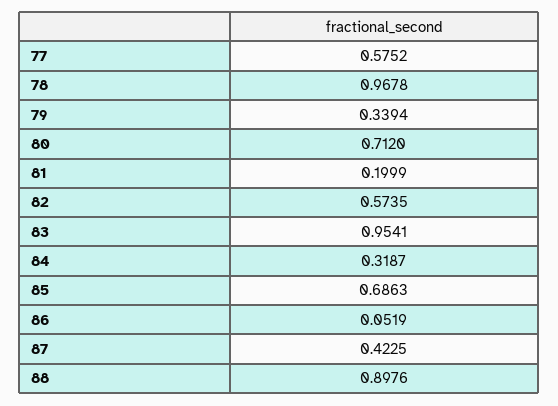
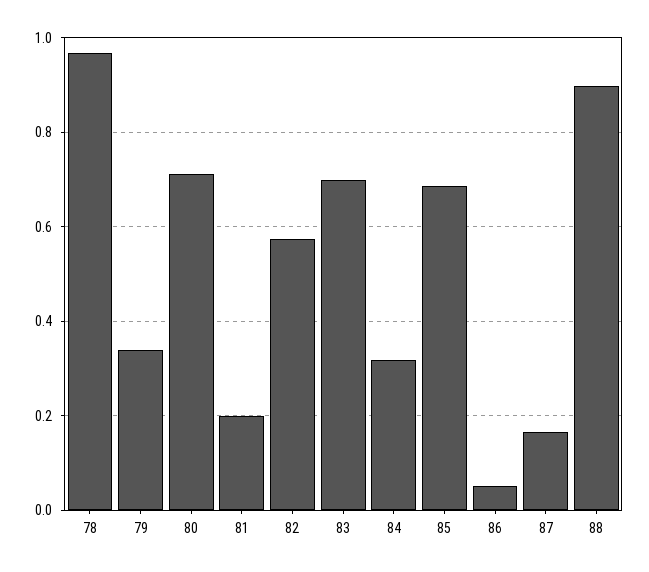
  {
-   "77": 0.5752,
    "78": 0.9678,
    "79": 0.3394,
    "80": 0.712,
    "81": 0.1999,
    "82": 0.5735,
-   "83": 0.9541,
+   "83": 0.7,
    "84": 0.3187,
    "85": 0.6863,
    "86": 0.0519,
-   "87": 0.4225,
+   "87": 0.16,
    "88": 0.8976
  }

